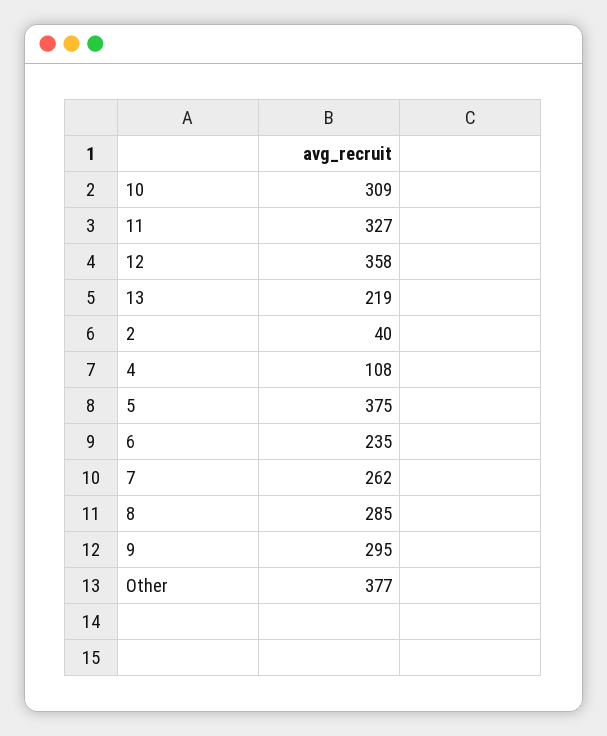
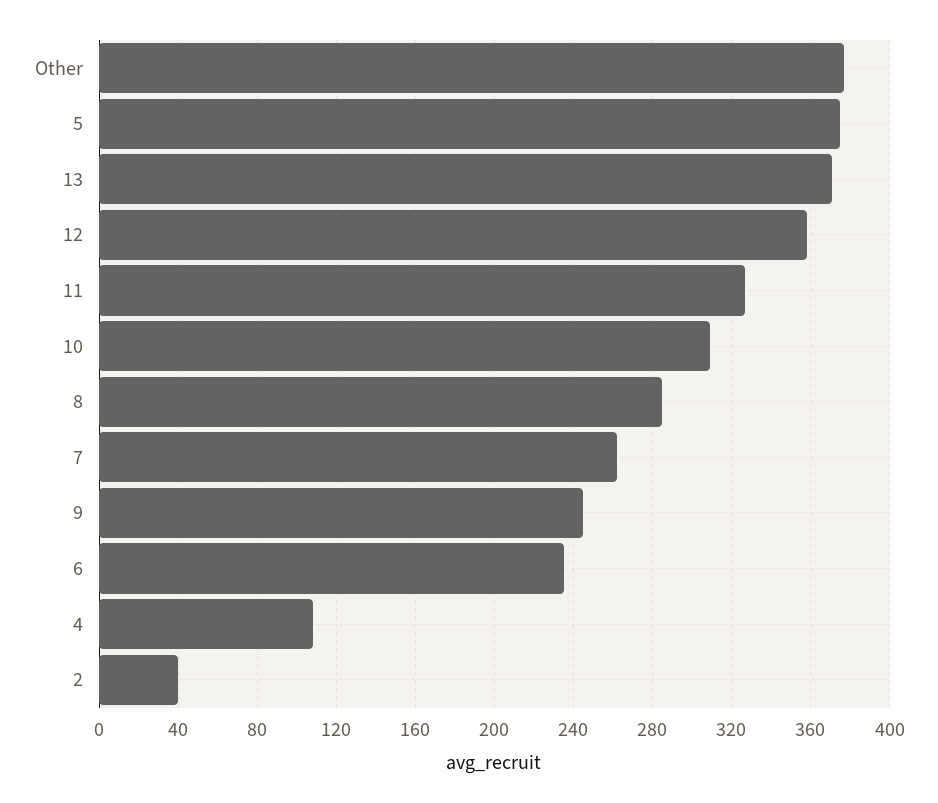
  {
    "10": 309,
    "11": 327,
    "12": 358,
-   "13": 219,
+   "13": 370,
    "2": 40,
    "4": 108,
    "5": 375,
    "6": 235,
    "7": 262,
    "8": 285,
-   "9": 295,
+   "9": 245,
    "Other": 377
  }

